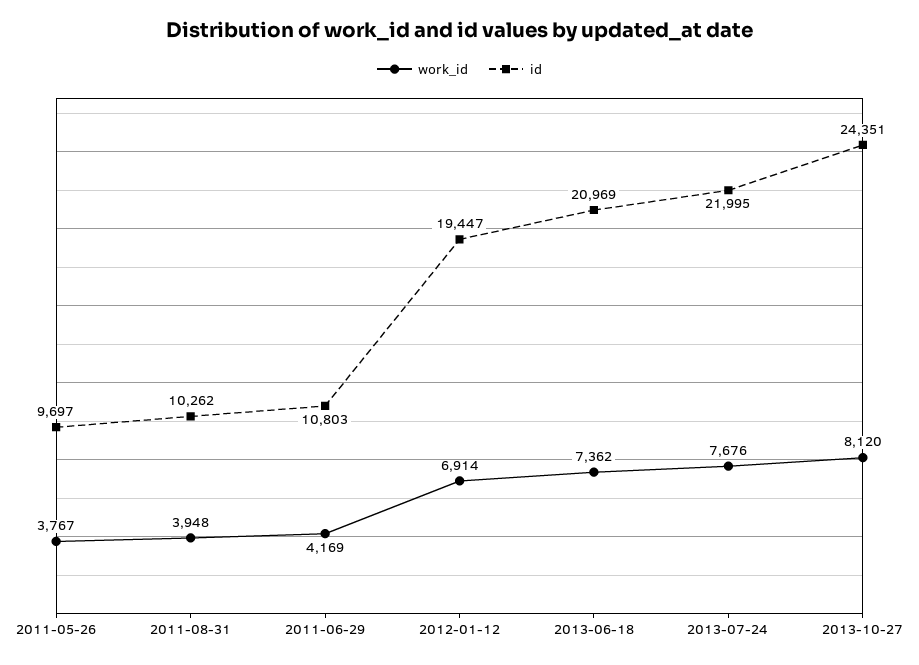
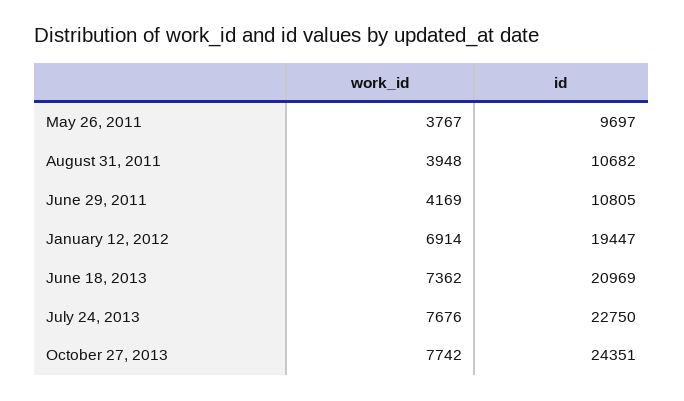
  {
    "work_id": {
      "2011-05-26": 3767,
      "2011-08-31": 3948,
      "2011-06-29": 4169,
      "2012-01-12": 6914,
      "2013-06-18": 7362,
      "2013-07-24": 7676,
-     "2013-10-27": 8120
+     "2013-10-27": 7742
    },
    "id": {
      "2011-05-26": 9697,
-     "2011-08-31": 10262,
+     "2011-08-31": 10682,
-     "2011-06-29": 10803,
+     "2011-06-29": 10805,
      "2012-01-12": 19447,
      "2013-06-18": 20969,
-     "2013-07-24": 21995,
+     "2013-07-24": 22750,
      "2013-10-27": 24351
    }
  }

